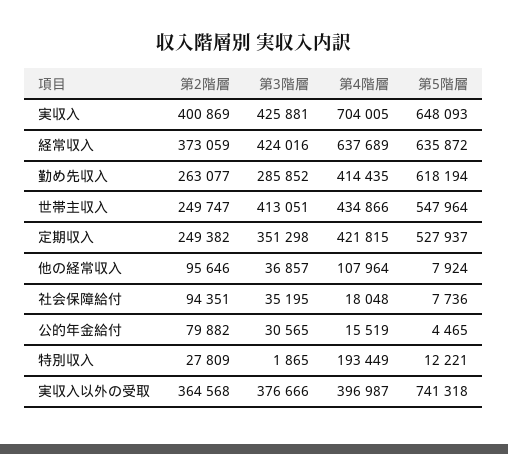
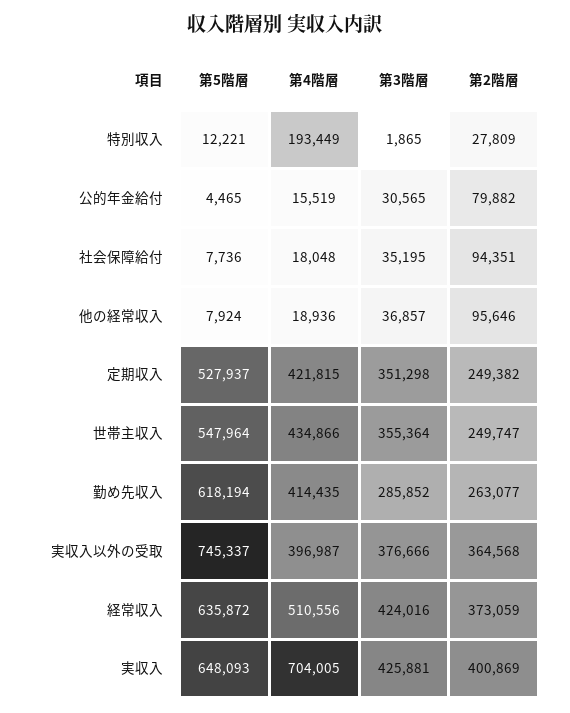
  {
    "第2階層": {
      "実収入": 400869,
      "経常収入": 373059,
      "勤め先収入": 263077,
      "世帯主収入": 249747,
      "定期収入": 249382,
      "他の経常収入": 95646,
      "社会保障給付": 94351,
      "公的年金給付": 79882,
      "特別収入": 27809,
      "実収入以外の受取": 364568
    },
    "第3階層": {
      "実収入": 425881,
      "経常収入": 424016,
      "勤め先収入": 285852,
-     "世帯主収入": 413051,
+     "世帯主収入": 355364,
      "定期収入": 351298,
      "他の経常収入": 36857,
      "社会保障給付": 35195,
      "公的年金給付": 30565,
      "特別収入": 1865,
      "実収入以外の受取": 376666
    },
    "第4階層": {
      "実収入": 704005,
-     "経常収入": 637689,
+     "経常収入": 510556,
      "勤め先収入": 414435,
      "世帯主収入": 434866,
      "定期収入": 421815,
-     "他の経常収入": 107964,
+     "他の経常収入": 18936,
      "社会保障給付": 18048,
      "公的年金給付": 15519,
      "特別収入": 193449,
      "実収入以外の受取": 396987
    },
    "第5階層": {
      "実収入": 648093,
      "経常収入": 635872,
      "勤め先収入": 618194,
      "世帯主収入": 547964,
      "定期収入": 527937,
      "他の経常収入": 7924,
      "社会保障給付": 7736,
      "公的年金給付": 4465,
      "特別収入": 12221,
-     "実収入以外の受取": 741318
+     "実収入以外の受取": 745337
    }
  }

